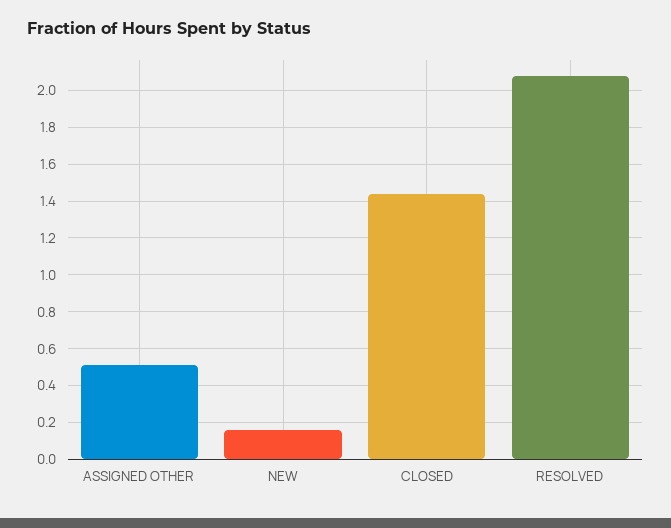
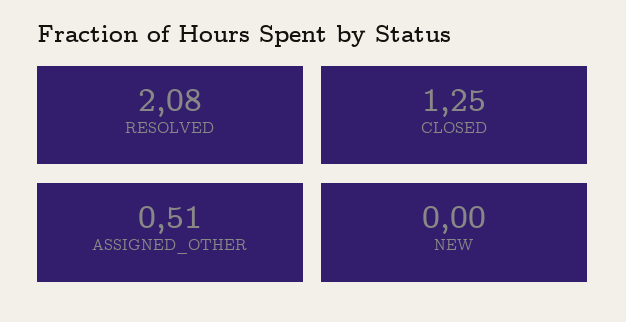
  {
    "ASSIGNED OTHER": 0.51,
-   "NEW": 0.15,
+   "NEW": 0,
-   "CLOSED": 1.45,
+   "CLOSED": 1.25,
    "RESOLVED": 2.08
  }

